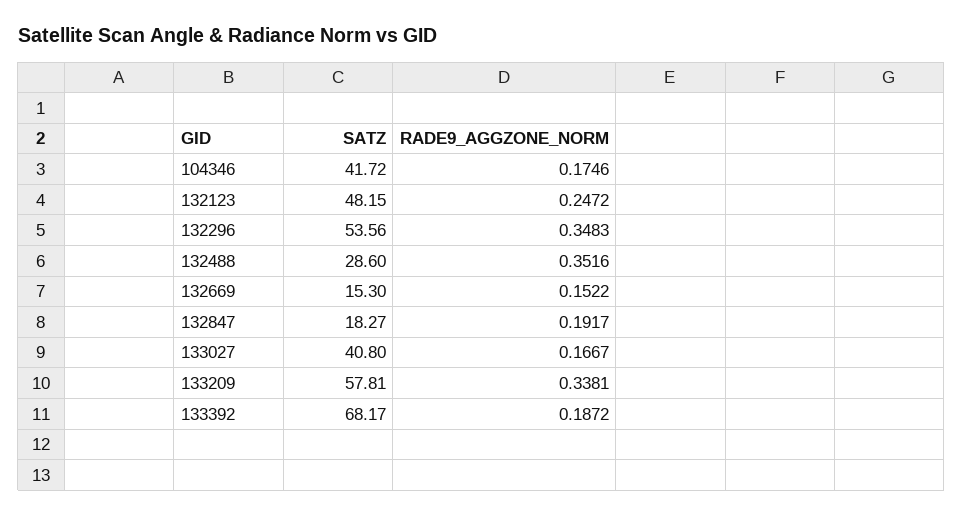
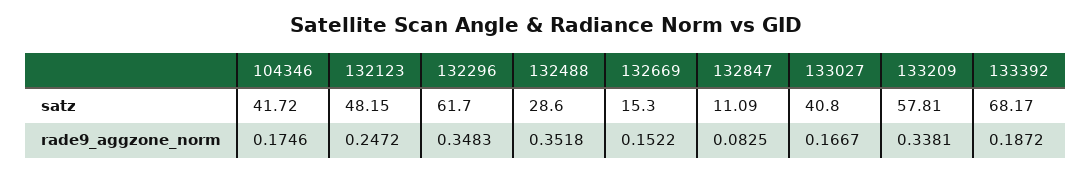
  {
    "SATZ": {
      "104346": 41.72,
      "132123": 48.15,
-     "132296": 53.56,
+     "132296": 61.7,
      "132488": 28.6,
      "132669": 15.3,
-     "132847": 18.27,
+     "132847": 11.09,
      "133027": 40.8,
      "133209": 57.81,
      "133392": 68.17
    },
    "RADE9_AGGZONE_NORM": {
      "104346": 0.1746,
      "132123": 0.2472,
      "132296": 0.3483,
-     "132488": 0.3516,
+     "132488": 0.3518,
      "132669": 0.1522,
-     "132847": 0.1917,
+     "132847": 0.0825,
      "133027": 0.1667,
      "133209": 0.3381,
      "133392": 0.1872
    }
  }

